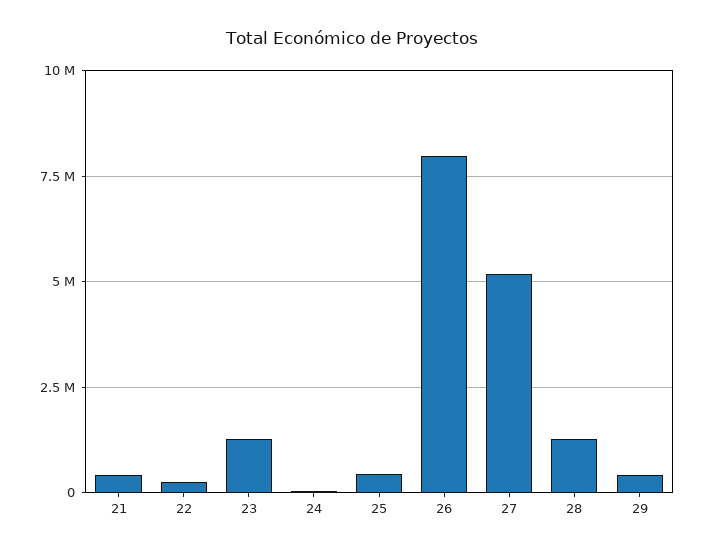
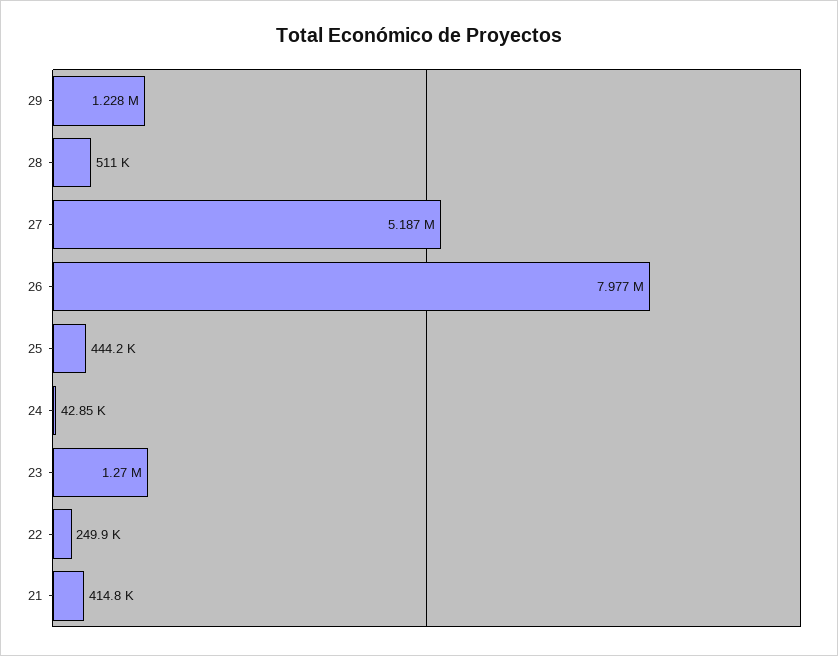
  {
    "21": 414800,
    "22": 249900,
    "23": 1270000,
    "24": 42850,
    "25": 444200,
    "26": 7977000,
    "27": 5187000,
-   "28": 1250000,
+   "28": 511000,
-   "29": 500000
+   "29": 1228000
  }

